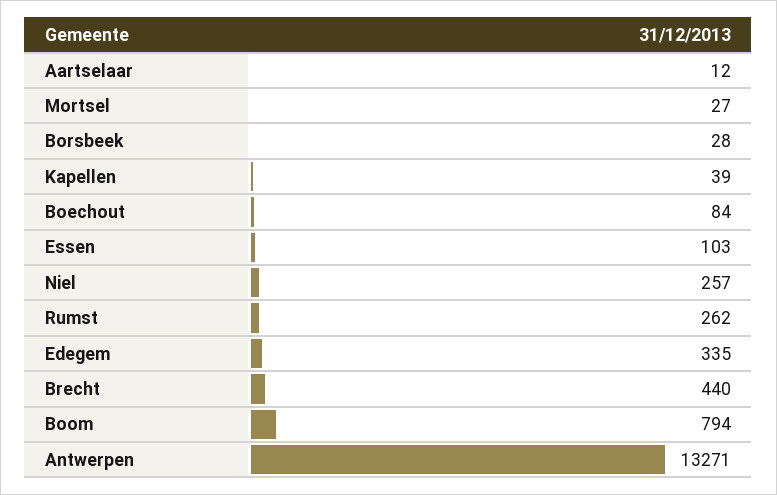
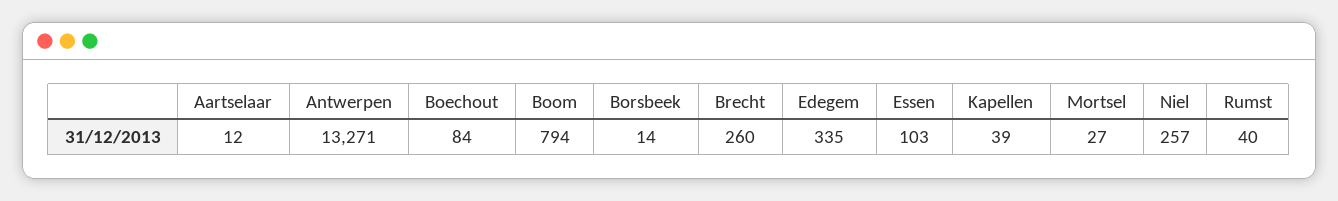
  {
    "Aartselaar": 12,
    "Mortsel": 27,
-   "Borsbeek": 28,
+   "Borsbeek": 14,
    "Kapellen": 39,
    "Boechout": 84,
    "Essen": 103,
    "Niel": 257,
-   "Rumst": 262,
+   "Rumst": 40,
    "Edegem": 335,
-   "Brecht": 440,
+   "Brecht": 260,
    "Boom": 794,
    "Antwerpen": 13271
  }

